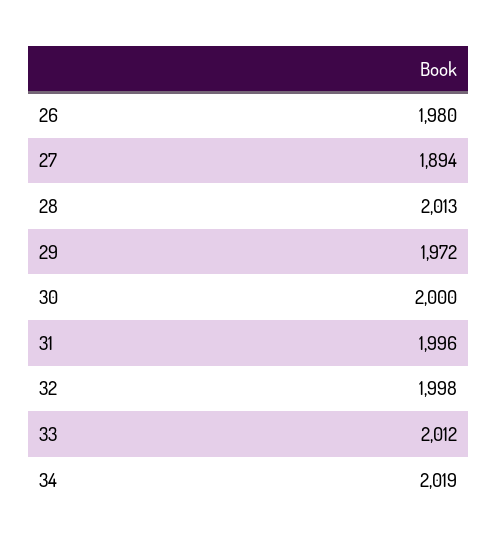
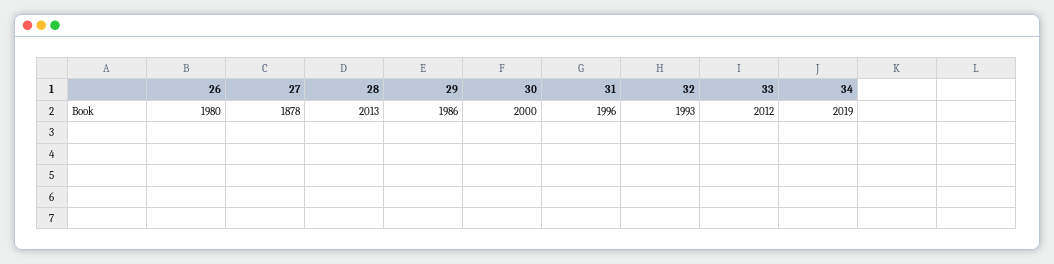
  {
    "26": 1980,
-   "27": 1894,
+   "27": 1878,
    "28": 2013,
-   "29": 1972,
+   "29": 1986,
    "30": 2000,
    "31": 1996,
-   "32": 1998,
+   "32": 1993,
    "33": 2012,
    "34": 2019
  }

